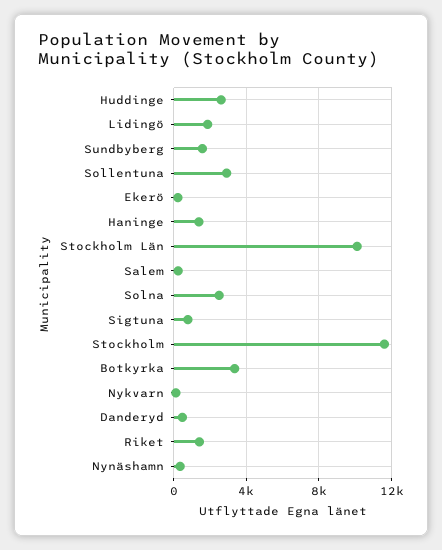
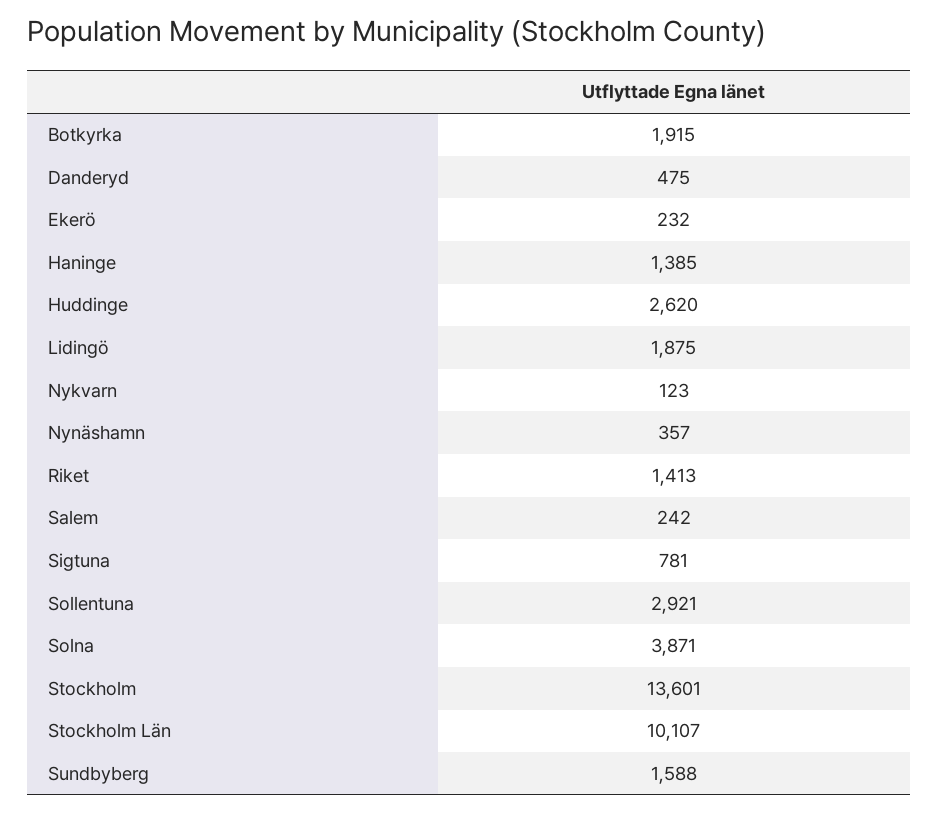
  {
    "Huddinge": 2620,
    "Lidingö": 1875,
    "Sundbyberg": 1588,
    "Sollentuna": 2921,
    "Ekerö": 232,
    "Haninge": 1385,
    "Stockholm Län": 10107,
    "Salem": 242,
-   "Solna": 2500,
+   "Solna": 3871,
    "Sigtuna": 781,
-   "Stockholm": 11500,
+   "Stockholm": 13601,
-   "Botkyrka": 3500,
+   "Botkyrka": 1915,
    "Nykvarn": 123,
    "Danderyd": 475,
    "Riket": 1413,
    "Nynäshamn": 357
  }

